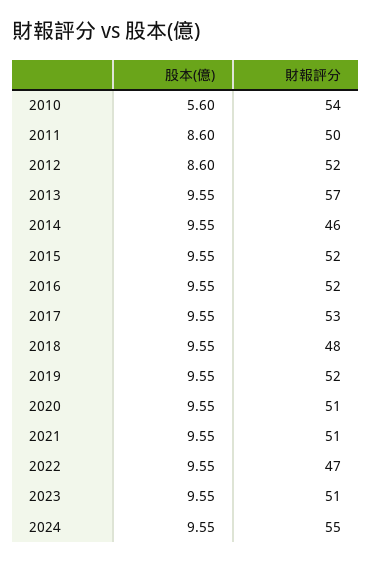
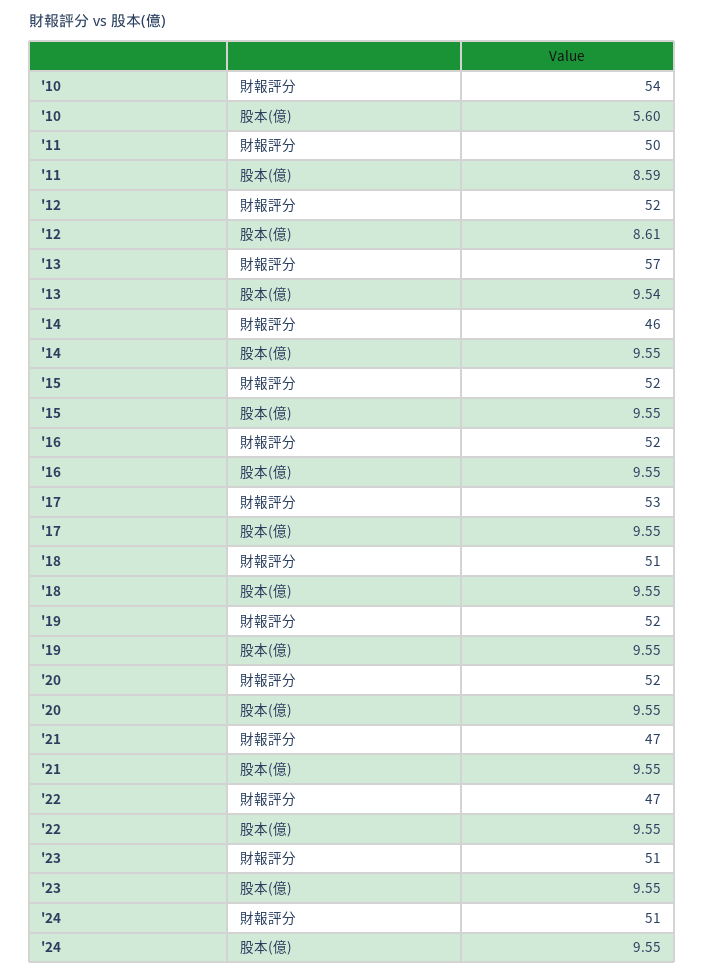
  {
    "股本(億)": {
      "2010": 5.6,
-     "2011": 8.6,
+     "2011": 8.59,
-     "2012": 8.6,
+     "2012": 8.61,
-     "2013": 9.55,
+     "2013": 9.54,
      "2014": 9.55,
      "2015": 9.55,
      "2016": 9.55,
      "2017": 9.55,
      "2018": 9.55,
      "2019": 9.55,
      "2020": 9.55,
      "2021": 9.55,
      "2022": 9.55,
      "2023": 9.55,
      "2024": 9.55
    },
    "財報評分": {
      "2010": 54,
      "2011": 50,
      "2012": 52,
      "2013": 57,
      "2014": 46,
      "2015": 52,
      "2016": 52,
      "2017": 53,
-     "2018": 48,
+     "2018": 51,
      "2019": 52,
-     "2020": 51,
+     "2020": 52,
-     "2021": 51,
+     "2021": 47,
      "2022": 47,
      "2023": 51,
-     "2024": 55
+     "2024": 51
    }
  }

